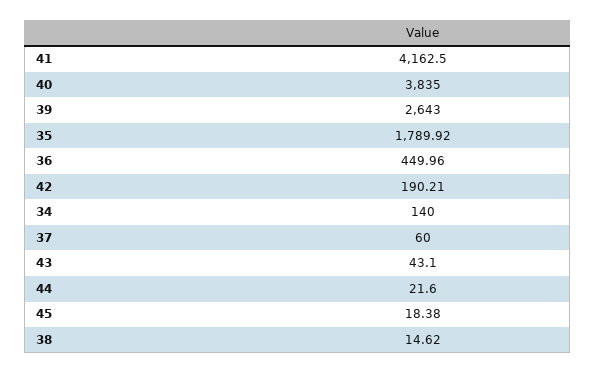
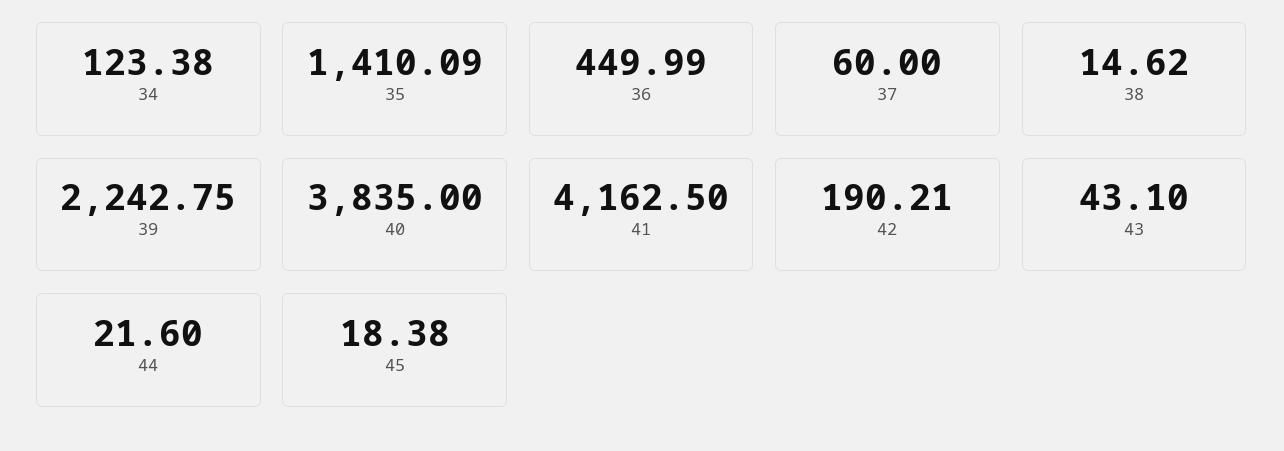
  {
    "41": 4162.5,
    "40": 3835,
-   "39": 2643,
+   "39": 2242.75,
-   "35": 1789.92,
+   "35": 1410.09,
-   "36": 449.96,
+   "36": 449.99,
    "42": 190.21,
-   "34": 140,
+   "34": 123.38,
    "37": 60,
    "43": 43.1,
    "44": 21.6,
    "45": 18.38,
    "38": 14.62
  }

